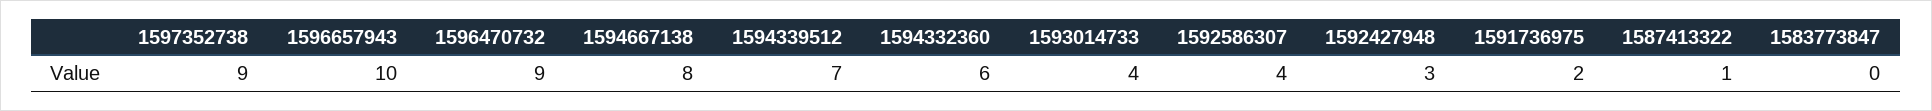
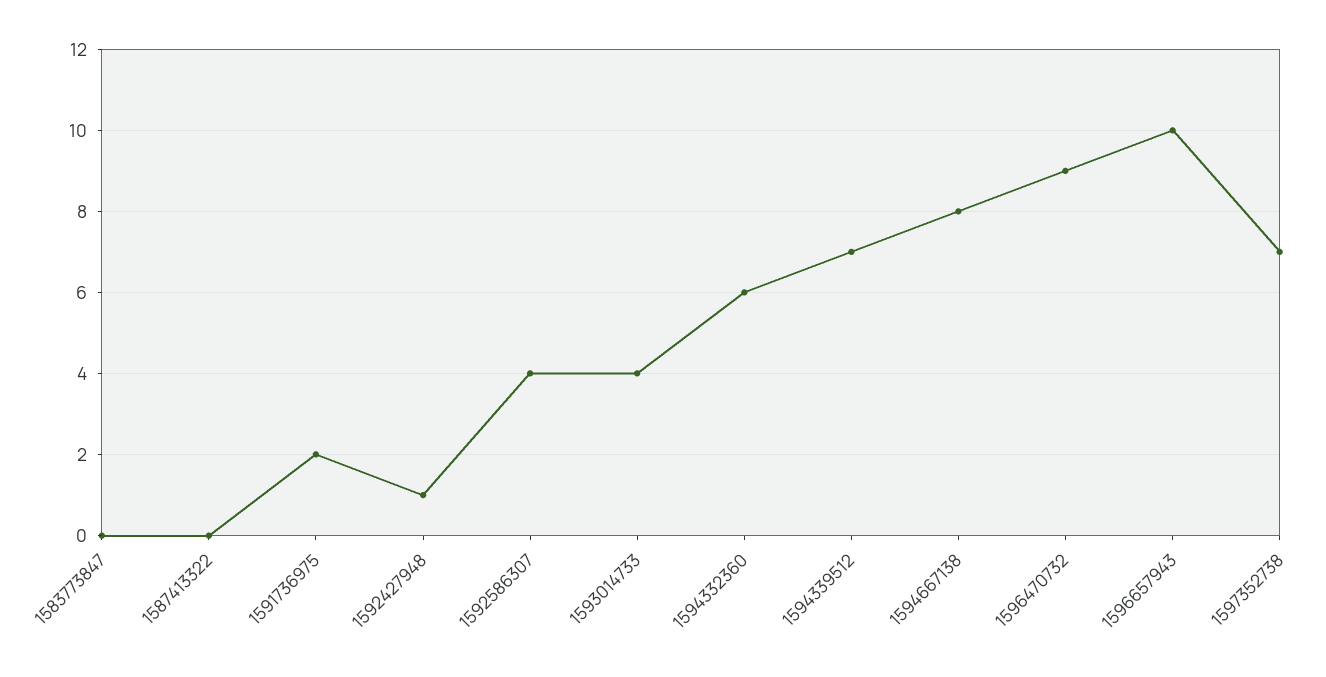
  {
-   "1597352738": 9,
+   "1597352738": 7,
    "1596657943": 10,
    "1596470732": 9,
    "1594667138": 8,
    "1594339512": 7,
    "1594332360": 6,
    "1593014733": 4,
    "1592586307": 4,
-   "1592427948": 3,
+   "1592427948": 1,
    "1591736975": 2,
-   "1587413322": 1,
+   "1587413322": 0,
    "1583773847": 0
  }

